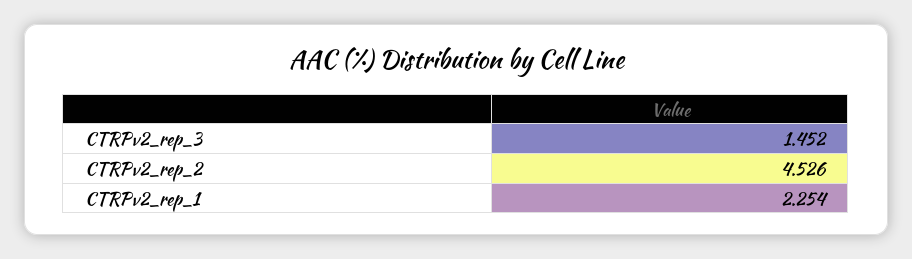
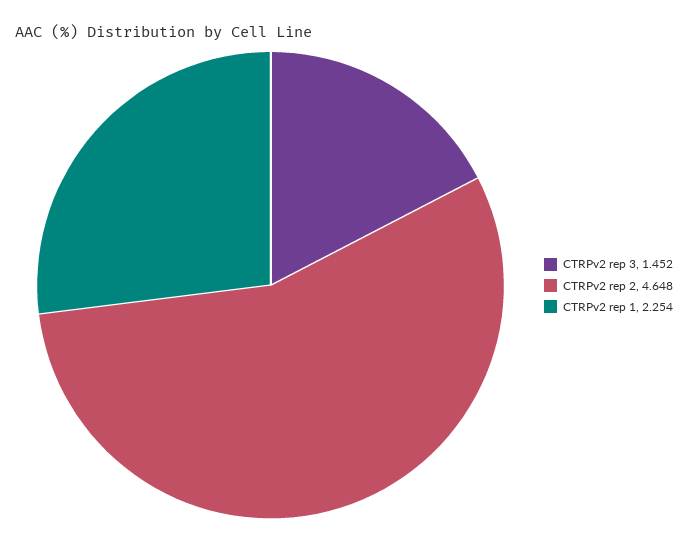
  {
    "CTRPv2_rep_3": 1.452,
-   "CTRPv2_rep_2": 4.526,
+   "CTRPv2_rep_2": 4.648,
    "CTRPv2_rep_1": 2.254
  }

